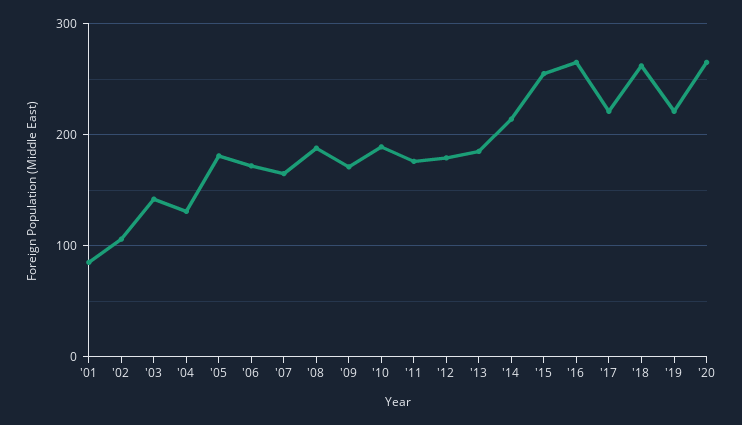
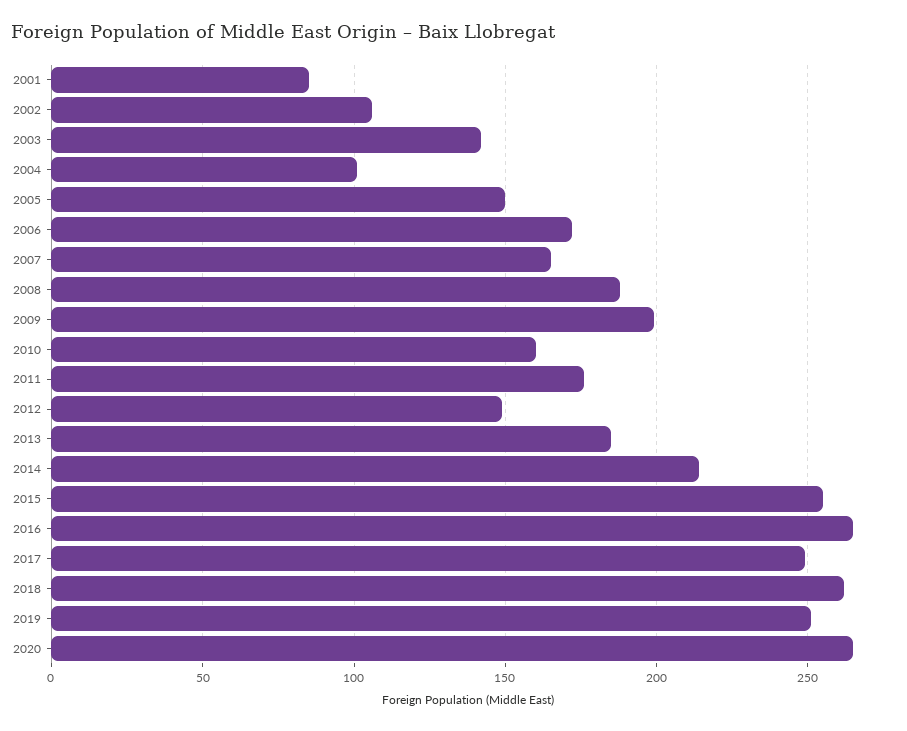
  {
    "'01": 85,
    "'02": 105,
    "'03": 140,
-   "'04": 130,
+   "'04": 100,
-   "'05": 180,
+   "'05": 150,
    "'06": 170,
    "'07": 165,
    "'08": 190,
-   "'09": 170,
+   "'09": 200,
-   "'10": 190,
+   "'10": 160,
    "'11": 175,
-   "'12": 180,
+   "'12": 150,
    "'13": 185,
    "'14": 215,
    "'15": 255,
    "'16": 265,
-   "'17": 220,
+   "'17": 250,
    "'18": 260,
-   "'19": 220,
+   "'19": 250,
    "'20": 265
  }

